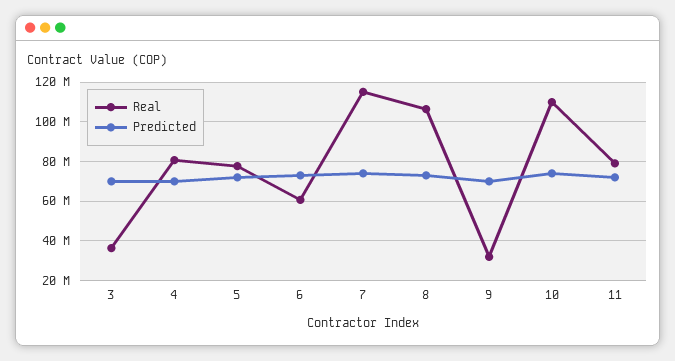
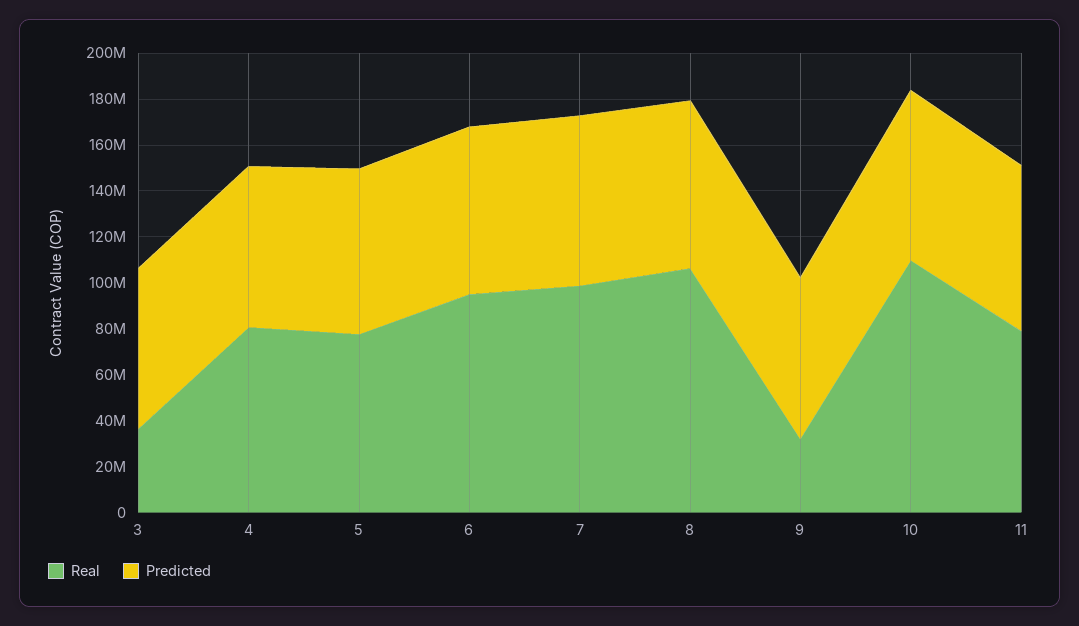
  {
    "Real": {
      "3": 35000000,
      "4": 80000000,
      "5": 80000000,
-     "6": 60000000,
+     "6": 95000000,
-     "7": 115000000,
+     "7": 100000000,
      "8": 105000000,
      "9": 30000000,
      "10": 110000000,
      "11": 80000000
    },
    "Predicted": {
      "3": 70000000,
      "4": 70000000,
      "5": 70000000,
      "6": 75000000,
      "7": 75000000,
      "8": 75000000,
      "9": 70000000,
      "10": 75000000,
      "11": 70000000
    }
  }

